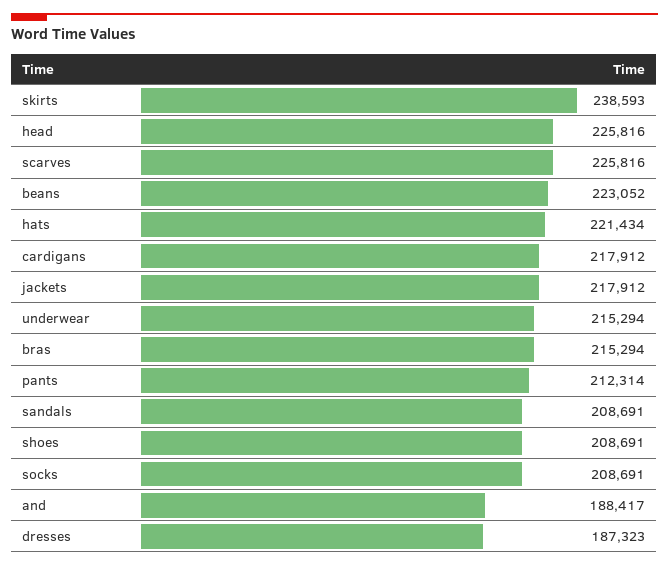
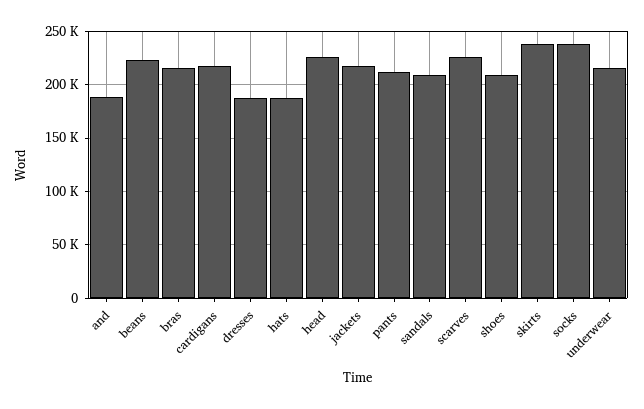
  {
    "skirts": 238593,
    "head": 225816,
    "scarves": 225816,
    "beans": 223052,
-   "hats": 221434,
+   "hats": 190000,
    "cardigans": 217912,
    "jackets": 217912,
    "underwear": 215294,
    "bras": 215294,
    "pants": 212314,
    "sandals": 208691,
    "shoes": 208691,
-   "socks": 208691,
+   "socks": 240000,
    "and": 188417,
    "dresses": 187323
  }

